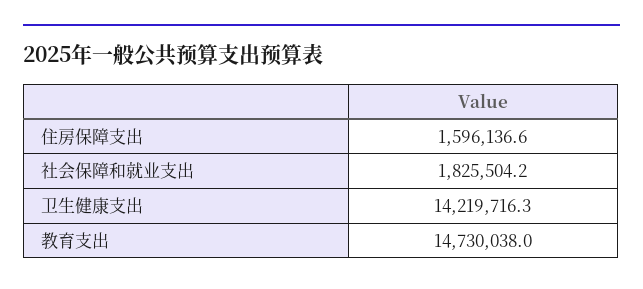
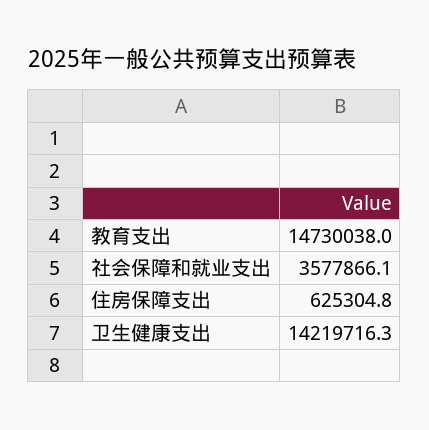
  {
-   "住房保障支出": 1596136.6,
+   "住房保障支出": 625304.8,
-   "社会保障和就业支出": 1825504.2,
+   "社会保障和就业支出": 3577866.1,
    "卫生健康支出": 14219716.3,
    "教育支出": 14730038
  }

